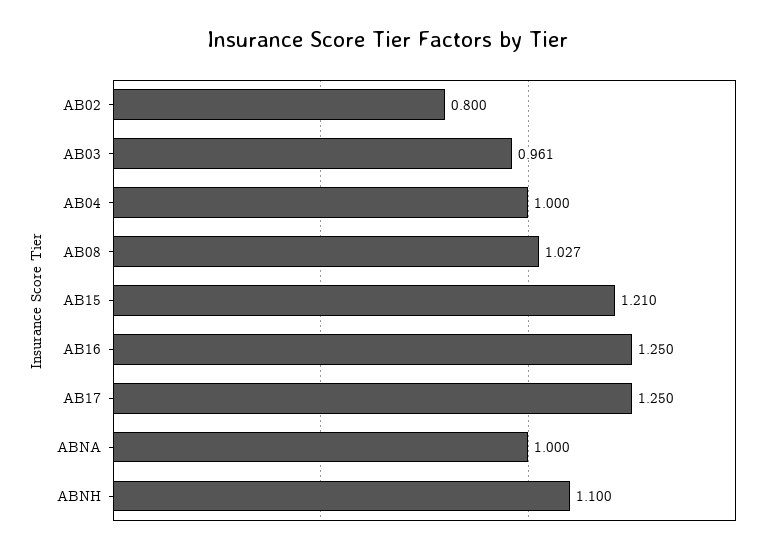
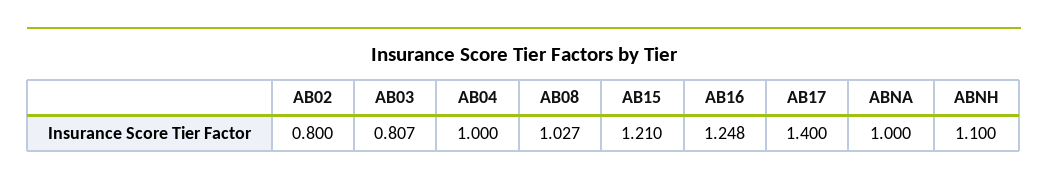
  {
    "AB02": 0.8,
-   "AB03": 0.961,
+   "AB03": 0.807,
    "AB04": 1,
    "AB08": 1.027,
    "AB15": 1.21,
-   "AB16": 1.25,
+   "AB16": 1.248,
-   "AB17": 1.25,
+   "AB17": 1.4,
    "ABNA": 1,
    "ABNH": 1.1
  }

